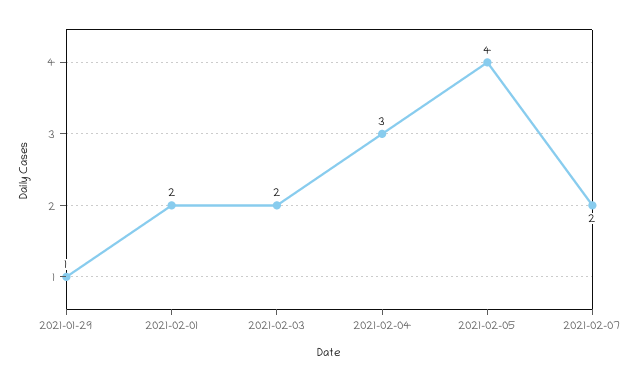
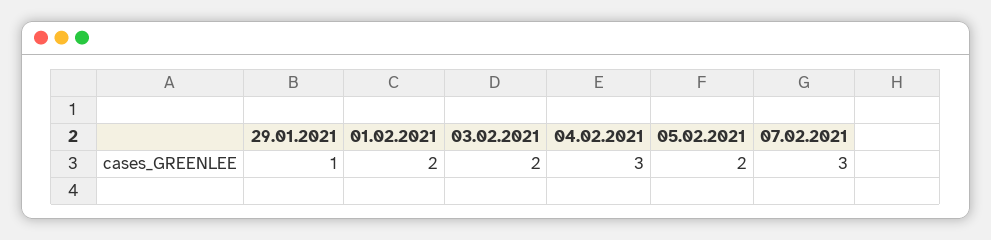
  {
    "2021-01-29": 1,
    "2021-02-01": 2,
    "2021-02-03": 2,
    "2021-02-04": 3,
-   "2021-02-05": 4,
+   "2021-02-05": 2,
-   "2021-02-07": 2
+   "2021-02-07": 3
  }

